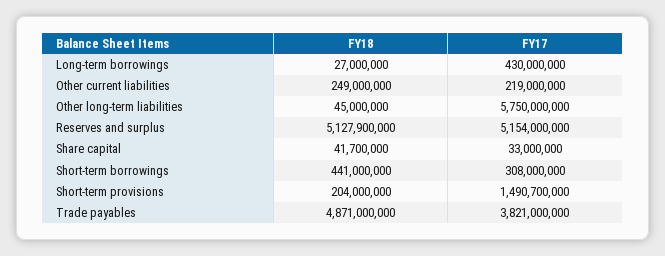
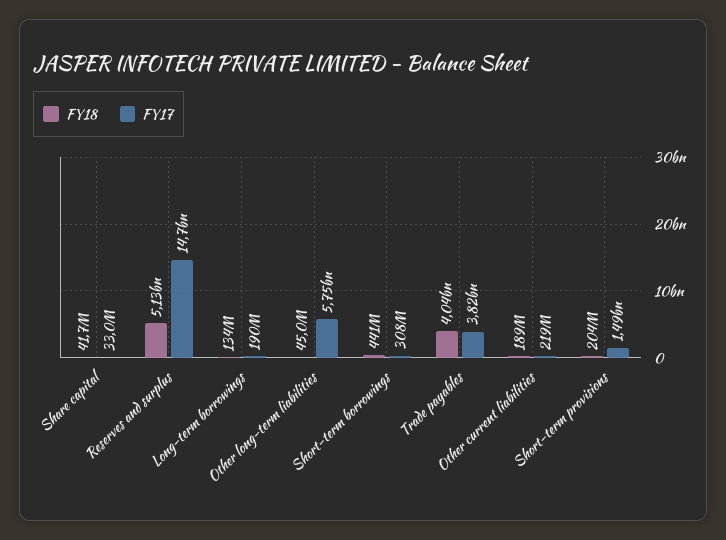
  {
    "FY18": {
-     "Long-term borrowings": 27000000,
+     "Long-term borrowings": 134000000,
-     "Other current liabilities": 249000000,
+     "Other current liabilities": 189000000,
      "Other long-term liabilities": 45000000,
      "Reserves and surplus": 5127900000,
      "Share capital": 41700000,
      "Short-term borrowings": 441000000,
      "Short-term provisions": 204000000,
-     "Trade payables": 4871000000
+     "Trade payables": 4040000000
    },
    "FY17": {
-     "Long-term borrowings": 430000000,
+     "Long-term borrowings": 190000000,
      "Other current liabilities": 219000000,
      "Other long-term liabilities": 5750000000,
-     "Reserves and surplus": 5154000000,
+     "Reserves and surplus": 14700000000,
      "Share capital": 33000000,
      "Short-term borrowings": 308000000,
      "Short-term provisions": 1490700000,
      "Trade payables": 3821000000
    }
  }

